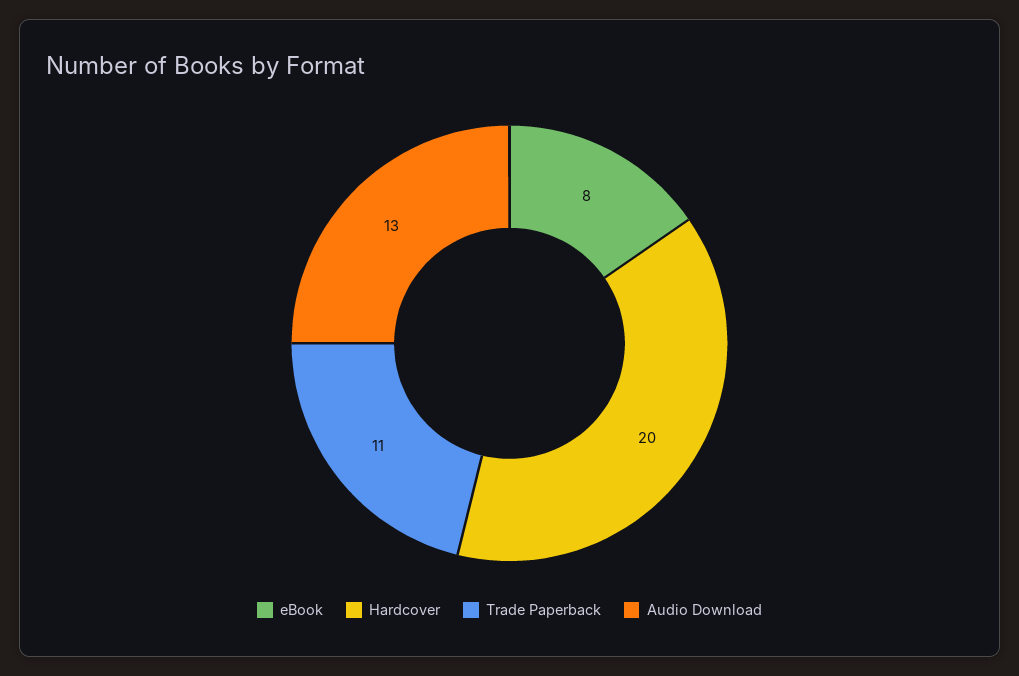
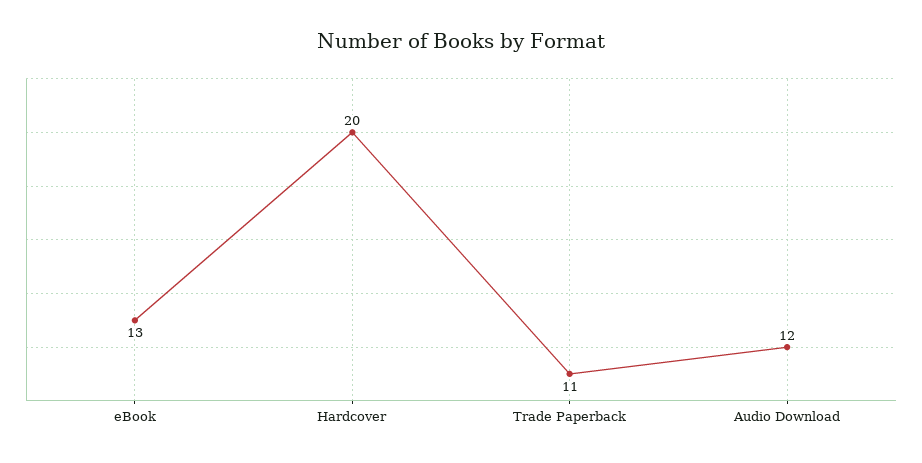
  {
-   "eBook": 8,
+   "eBook": 13,
    "Hardcover": 20,
    "Trade Paperback": 11,
-   "Audio Download": 13
+   "Audio Download": 12
  }

